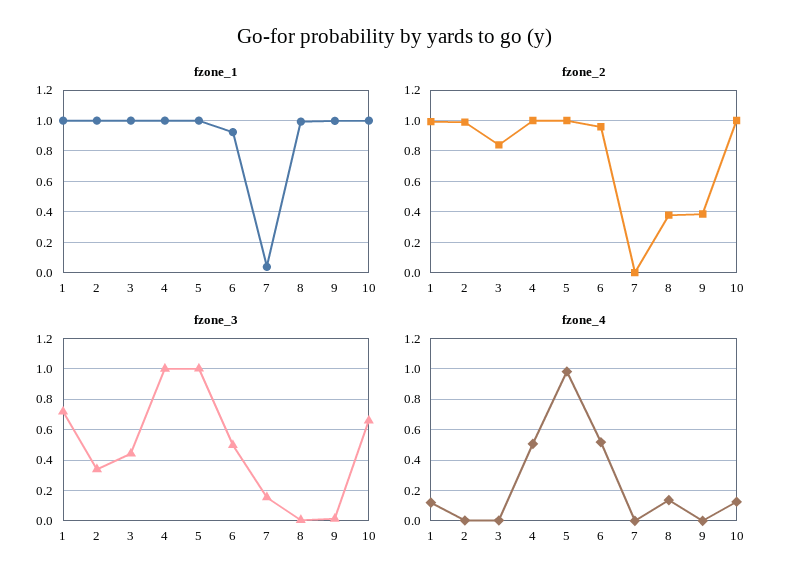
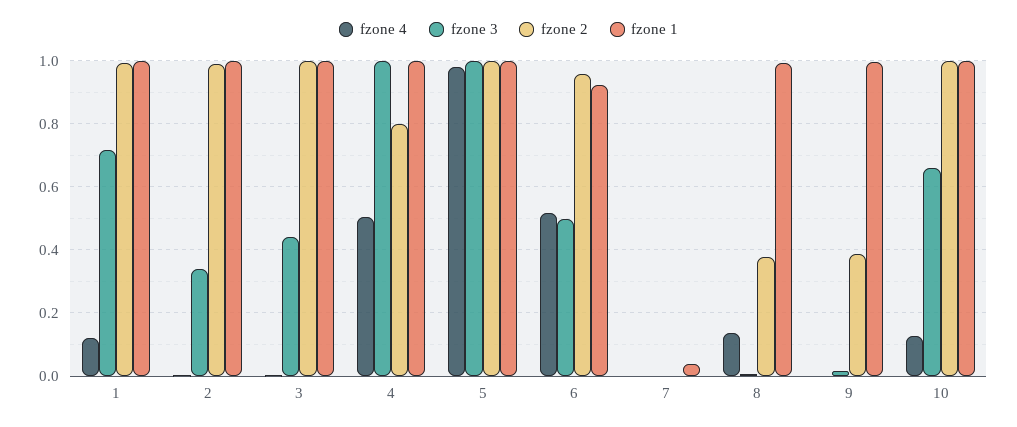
  {
    "fzone_1": {
      "1": 1,
      "2": 1,
      "3": 1,
      "4": 1,
      "5": 1,
      "6": 0.92,
      "7": 0.04,
      "8": 1,
      "9": 1,
      "10": 1
    },
    "fzone_2": {
      "1": 1,
      "2": 0.98,
-     "3": 0.85,
+     "3": 1,
-     "4": 1,
+     "4": 0.8,
      "5": 1,
      "6": 0.96,
      "7": 0,
      "8": 0.38,
      "9": 0.38,
      "10": 1
    },
    "fzone_3": {
      "1": 0.72,
      "2": 0.34,
      "3": 0.44,
      "4": 1,
      "5": 1,
      "6": 0.5,
-     "7": 0.15,
+     "7": 0,
      "8": 0,
      "9": 0.02,
      "10": 0.66
    },
    "fzone_4": {
      "1": 0.12,
      "2": 0,
      "3": 0,
      "4": 0.5,
      "5": 0.98,
      "6": 0.52,
      "7": 0,
      "8": 0.14,
      "9": 0,
      "10": 0.12
    }
  }

